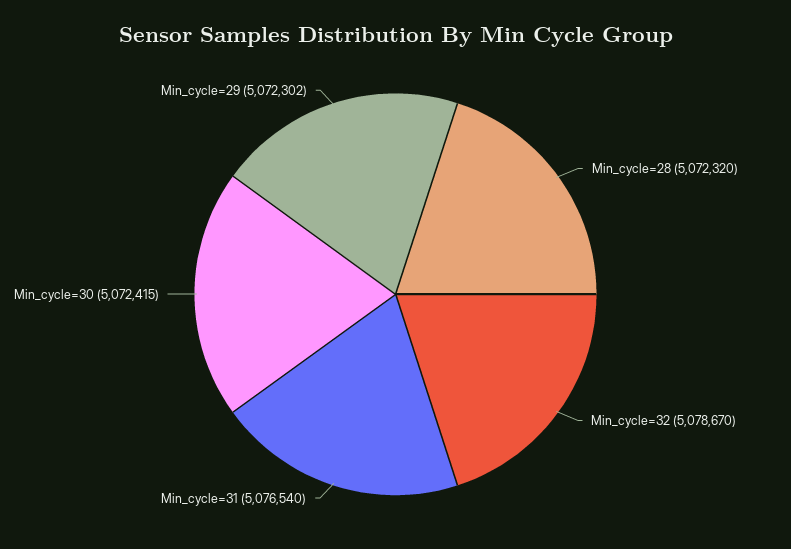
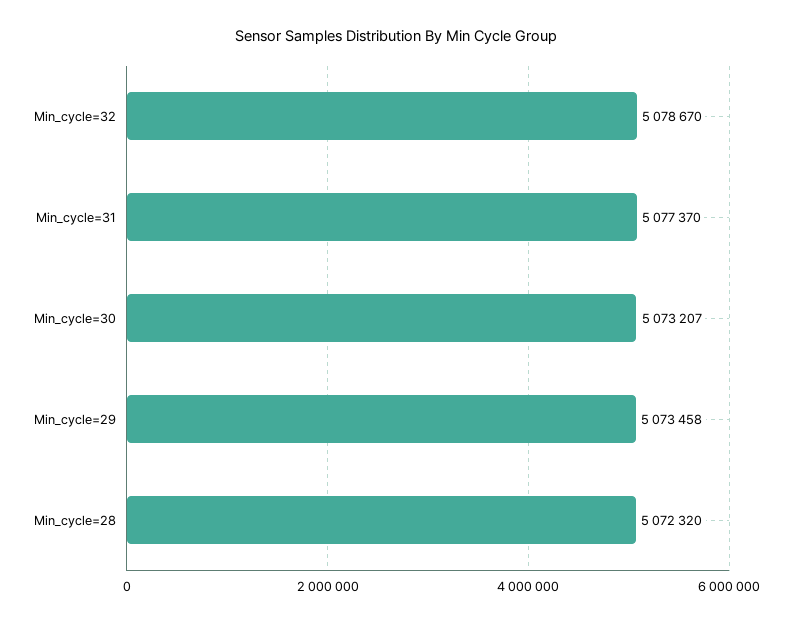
  {
    "Min_cycle=28": 5072320,
    "Min_cycle=32": 5078670,
-   "Min_cycle=31": 5076540,
+   "Min_cycle=31": 5077370,
-   "Min_cycle=30": 5072415,
+   "Min_cycle=30": 5073207,
-   "Min_cycle=29": 5072302
+   "Min_cycle=29": 5073458
  }

